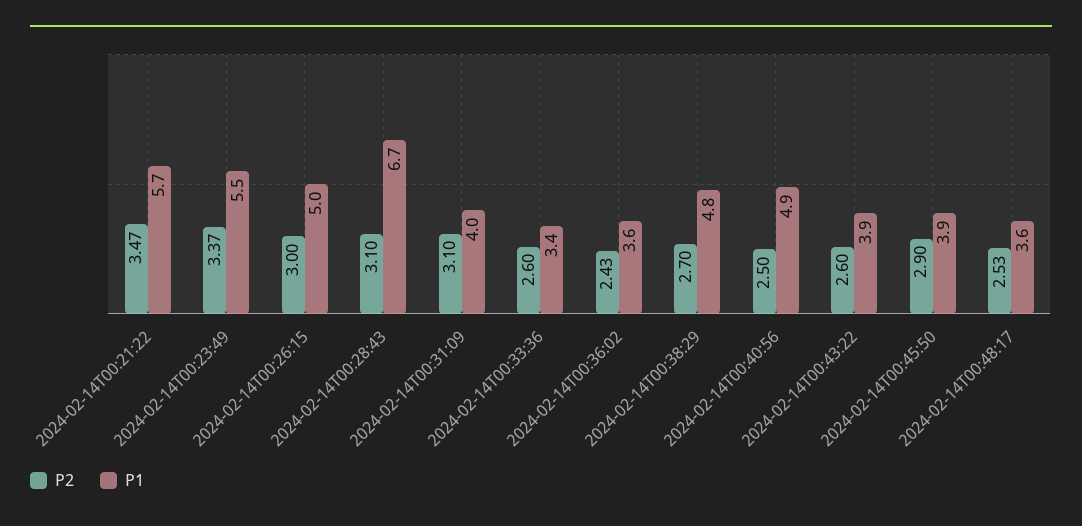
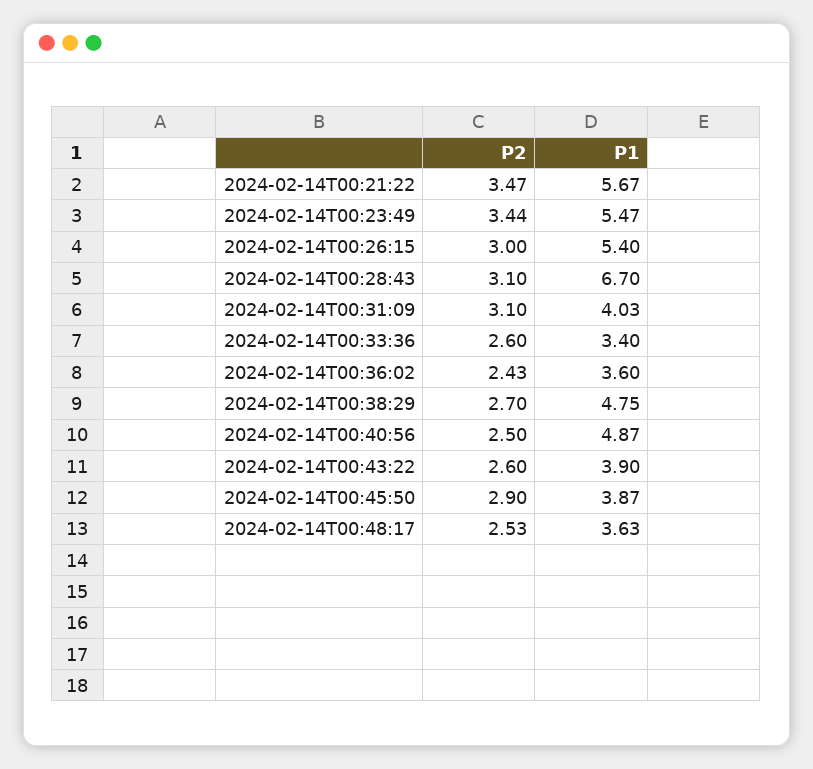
  {
    "P2": {
      "2024-02-14T00:21:22": 3.47,
-     "2024-02-14T00:23:49": 3.37,
+     "2024-02-14T00:23:49": 3.44,
      "2024-02-14T00:26:15": 3,
      "2024-02-14T00:28:43": 3.1,
      "2024-02-14T00:31:09": 3.1,
      "2024-02-14T00:33:36": 2.6,
      "2024-02-14T00:36:02": 2.43,
      "2024-02-14T00:38:29": 2.7,
      "2024-02-14T00:40:56": 2.5,
      "2024-02-14T00:43:22": 2.6,
      "2024-02-14T00:45:50": 2.9,
      "2024-02-14T00:48:17": 2.53
    },
    "P1": {
      "2024-02-14T00:21:22": 5.67,
      "2024-02-14T00:23:49": 5.47,
-     "2024-02-14T00:26:15": 5,
+     "2024-02-14T00:26:15": 5.4,
      "2024-02-14T00:28:43": 6.7,
      "2024-02-14T00:31:09": 4.03,
      "2024-02-14T00:33:36": 3.4,
      "2024-02-14T00:36:02": 3.6,
      "2024-02-14T00:38:29": 4.75,
      "2024-02-14T00:40:56": 4.87,
      "2024-02-14T00:43:22": 3.9,
      "2024-02-14T00:45:50": 3.87,
      "2024-02-14T00:48:17": 3.63
    }
  }

